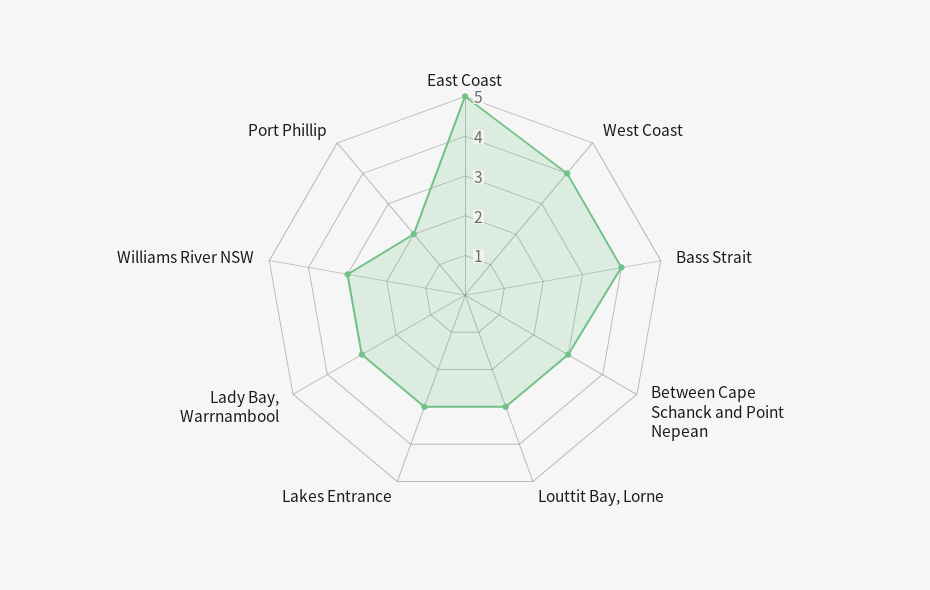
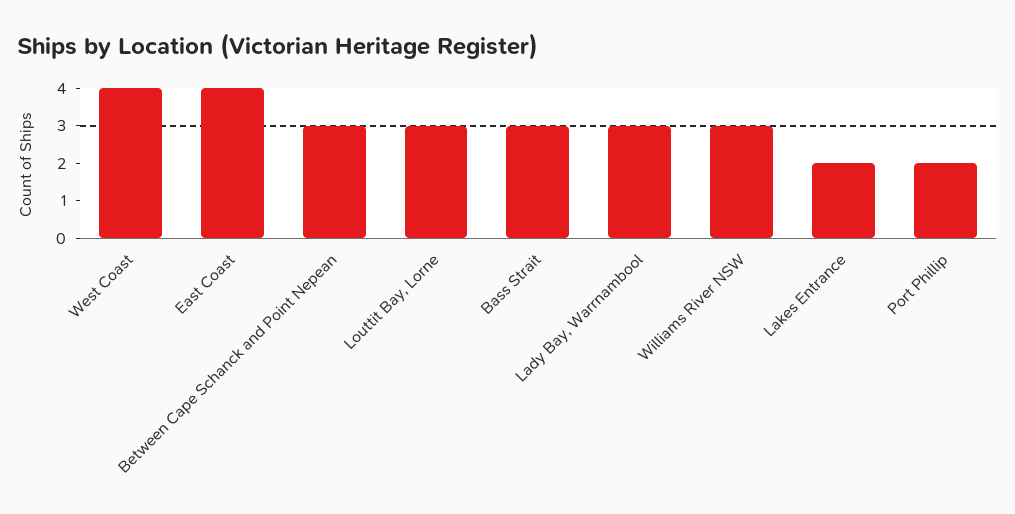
  {
-   "East Coast": 5,
+   "East Coast": 4,
    "West Coast": 4,
-   "Bass Strait": 4,
+   "Bass Strait": 3,
    "Between Cape Schanck and Point Nepean": 3,
    "Louttit Bay, Lorne": 3,
-   "Lakes Entrance": 3,
+   "Lakes Entrance": 2,
    "Lady Bay, Warrnambool": 3,
    "Williams River NSW": 3,
    "Port Phillip": 2
  }

